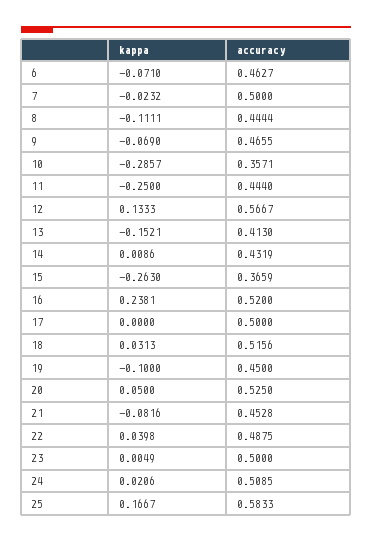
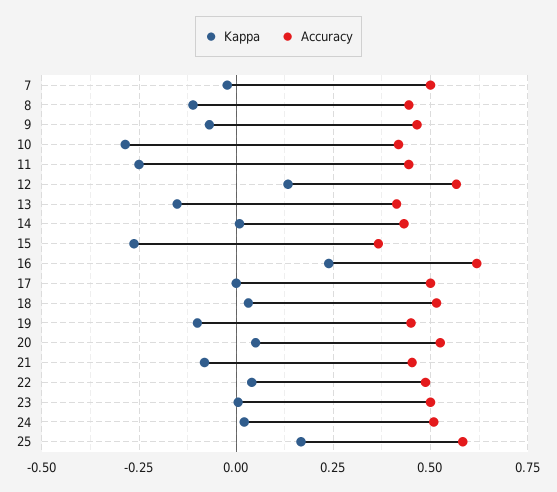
  {
    "kappa": {
-     "6": -0.071,
      "7": -0.0232,
      "8": -0.1111,
      "9": -0.069,
      "10": -0.2857,
      "11": -0.25,
      "12": 0.1333,
      "13": -0.1521,
      "14": 0.0086,
      "15": -0.263,
      "16": 0.2381,
      "17": 0,
      "18": 0.0313,
      "19": -0.1,
      "20": 0.05,
      "21": -0.0816,
      "22": 0.0398,
      "23": 0.0049,
      "24": 0.0206,
      "25": 0.1667
    },
    "accuracy": {
-     "6": 0.4627,
      "7": 0.5,
      "8": 0.4444,
      "9": 0.4655,
-     "10": 0.3571,
+     "10": 0.425,
      "11": 0.444,
      "12": 0.5667,
      "13": 0.413,
      "14": 0.4319,
      "15": 0.3659,
-     "16": 0.52,
+     "16": 0.625,
      "17": 0.5,
      "18": 0.5156,
      "19": 0.45,
      "20": 0.525,
      "21": 0.4528,
      "22": 0.4875,
      "23": 0.5,
      "24": 0.5085,
      "25": 0.5833
    }
  }

